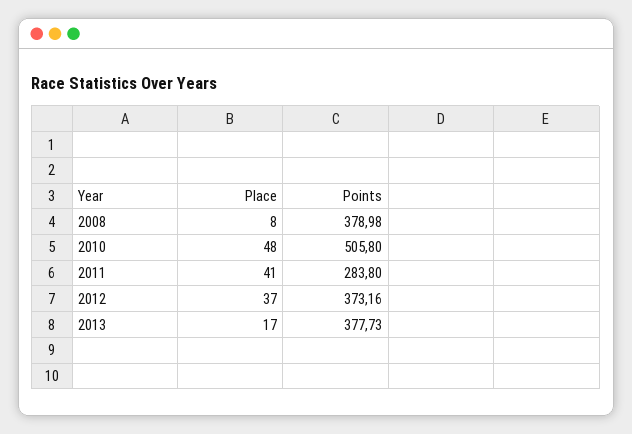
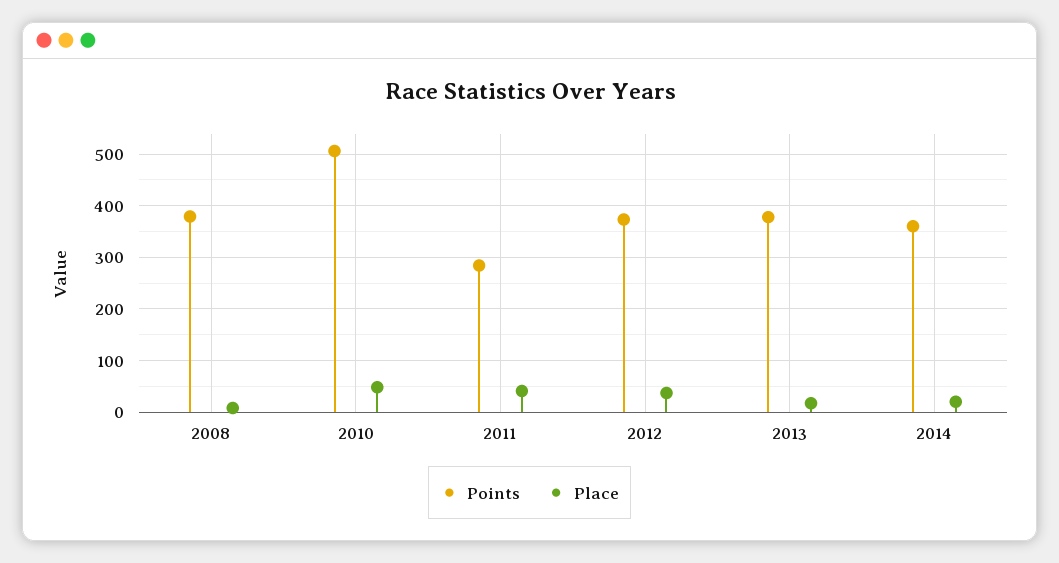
  {
    "Place": {
      "2008": 8,
      "2010": 48,
      "2011": 41,
      "2012": 37,
-     "2013": 17
+     "2013": 17,
+     "2014": 20
    },
    "Points": {
      "2008": 378.98,
      "2010": 505.8,
      "2011": 283.8,
      "2012": 373.16,
-     "2013": 377.73
+     "2013": 377.73,
+     "2014": 360
    }
  }

